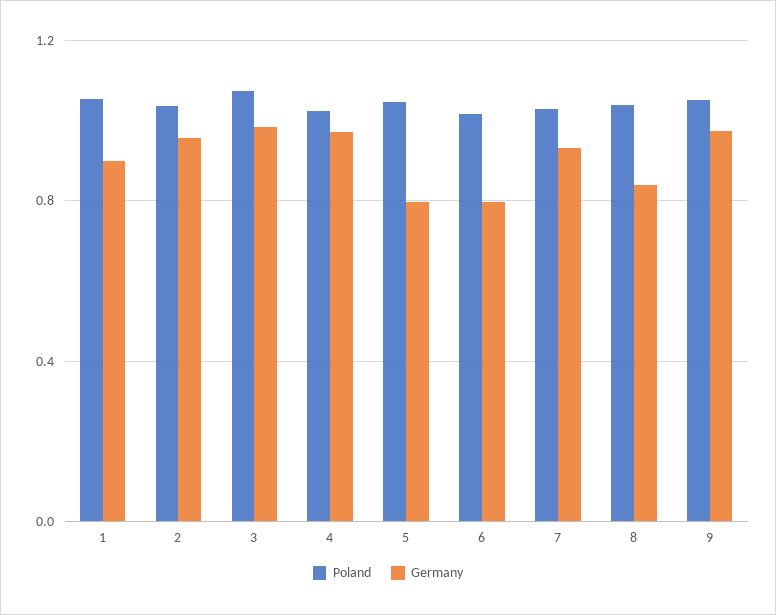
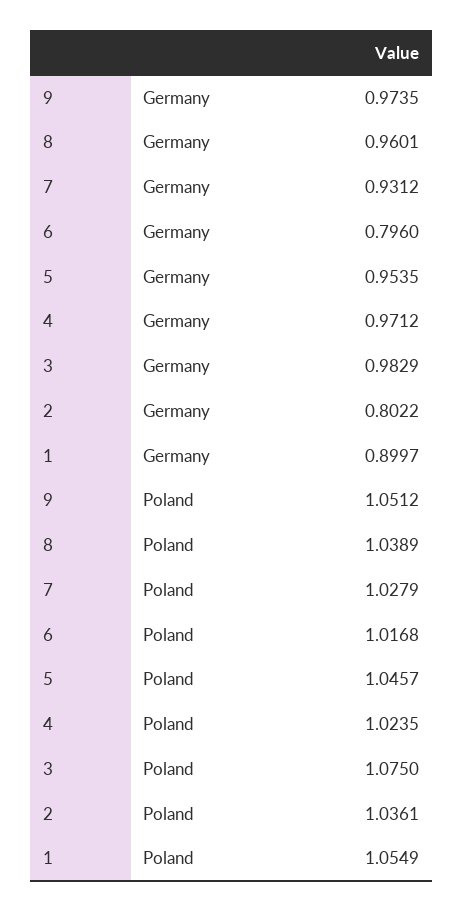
  {
    "Poland": {
      "1": 1.0549,
      "2": 1.0361,
      "3": 1.075,
      "4": 1.0235,
      "5": 1.0457,
      "6": 1.0168,
      "7": 1.0279,
      "8": 1.0389,
      "9": 1.0512
    },
    "Germany": {
      "1": 0.8997,
-     "2": 0.95,
+     "2": 0.8022,
      "3": 0.9829,
      "4": 0.9712,
-     "5": 0.8,
+     "5": 0.9535,
      "6": 0.796,
      "7": 0.9312,
-     "8": 0.85,
+     "8": 0.9601,
      "9": 0.9735
    }
  }

